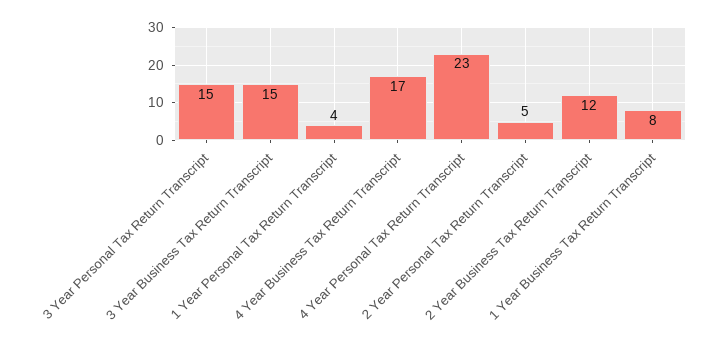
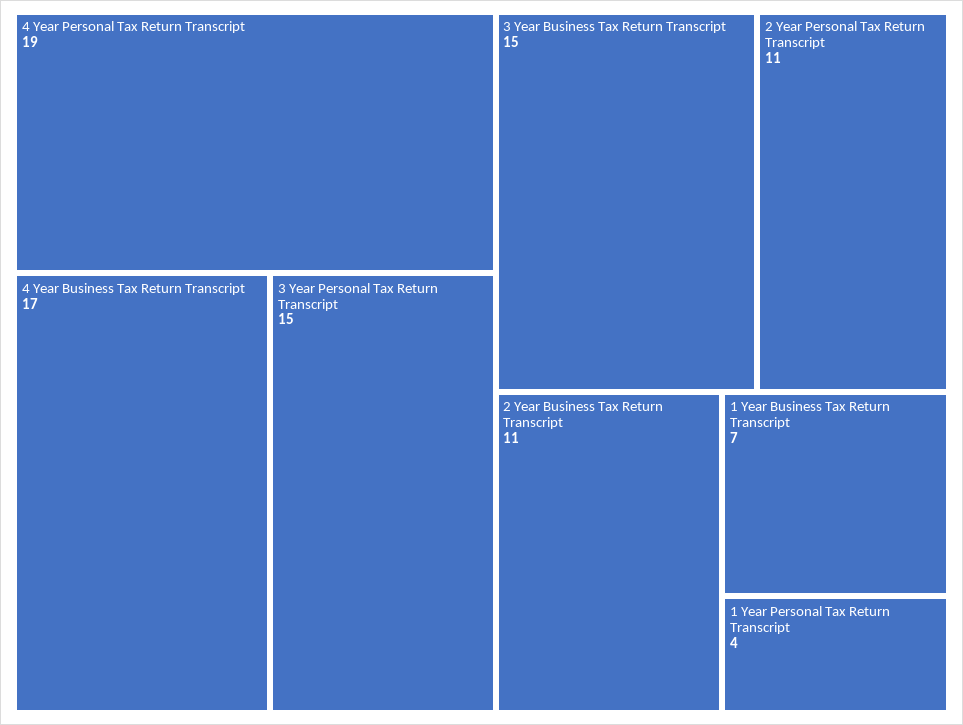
  {
    "3 Year Personal Tax Return Transcript": 15,
    "3 Year Business Tax Return Transcript": 15,
    "1 Year Personal Tax Return Transcript": 4,
    "4 Year Business Tax Return Transcript": 17,
-   "4 Year Personal Tax Return Transcript": 23,
+   "4 Year Personal Tax Return Transcript": 19,
-   "2 Year Personal Tax Return Transcript": 5,
+   "2 Year Personal Tax Return Transcript": 11,
-   "2 Year Business Tax Return Transcript": 12,
+   "2 Year Business Tax Return Transcript": 11,
-   "1 Year Business Tax Return Transcript": 8
+   "1 Year Business Tax Return Transcript": 7
  }

